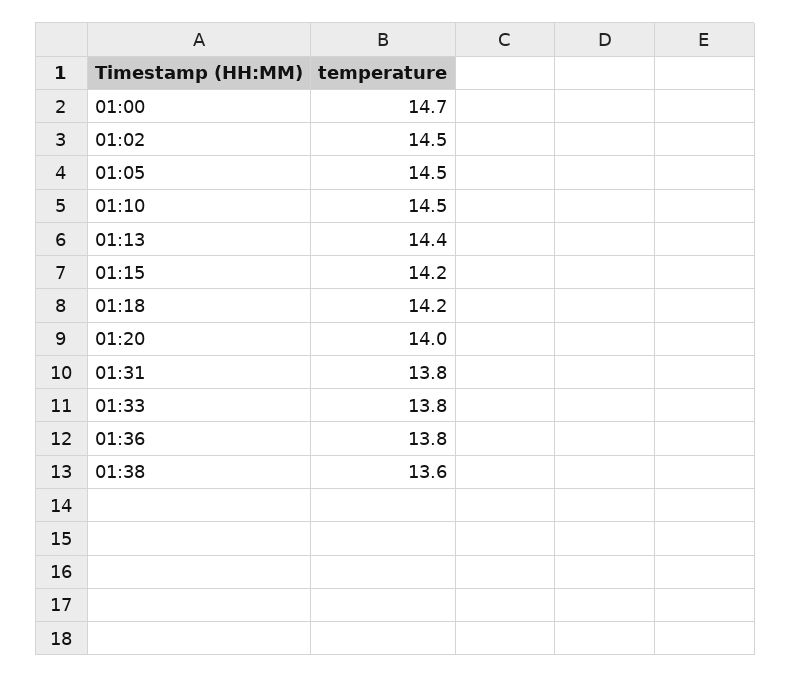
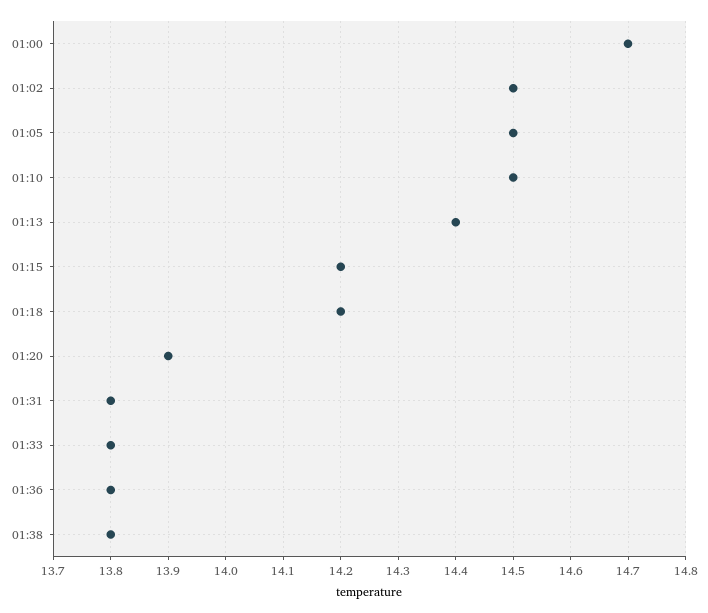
  {
    "01:00": 14.7,
    "01:02": 14.5,
    "01:05": 14.5,
    "01:10": 14.5,
    "01:13": 14.4,
    "01:15": 14.2,
    "01:18": 14.2,
-   "01:20": 14,
+   "01:20": 13.9,
    "01:31": 13.8,
    "01:33": 13.8,
    "01:36": 13.8,
-   "01:38": 13.6
+   "01:38": 13.8
  }

